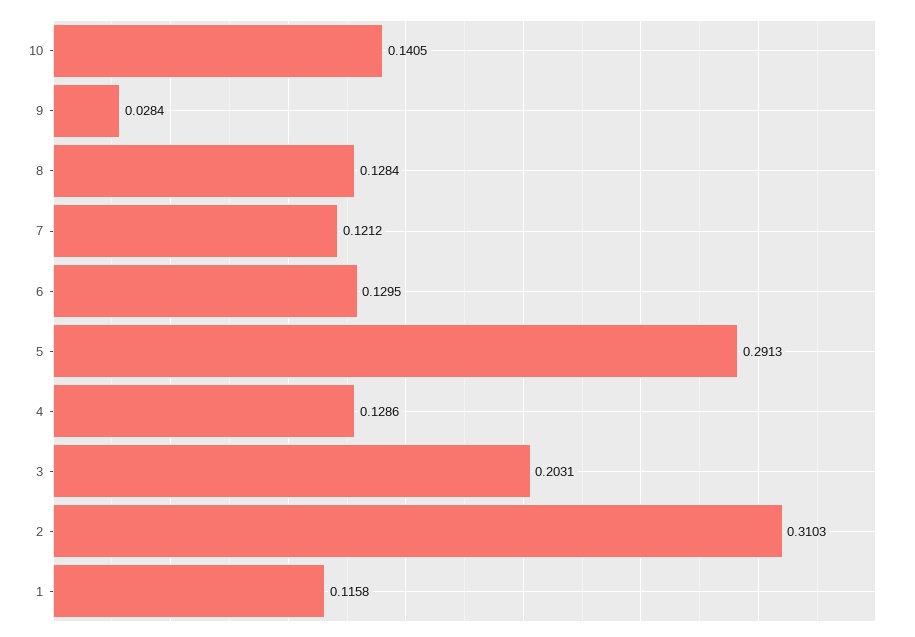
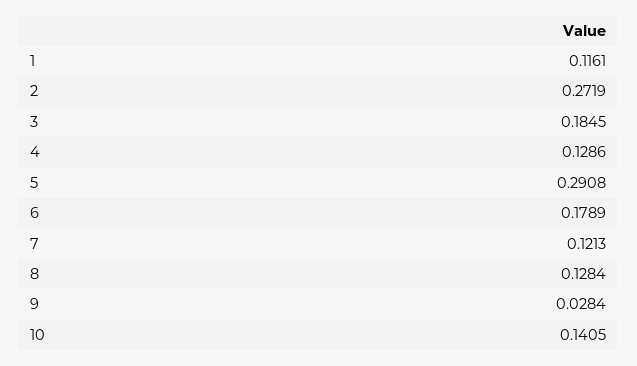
  {
    "10": 0.1405,
    "9": 0.0284,
    "8": 0.1284,
-   "7": 0.1212,
+   "7": 0.1213,
-   "6": 0.1295,
+   "6": 0.1789,
-   "5": 0.2913,
+   "5": 0.2908,
    "4": 0.1286,
-   "3": 0.2031,
+   "3": 0.1845,
-   "2": 0.3103,
+   "2": 0.2719,
-   "1": 0.1158
+   "1": 0.1161
  }

